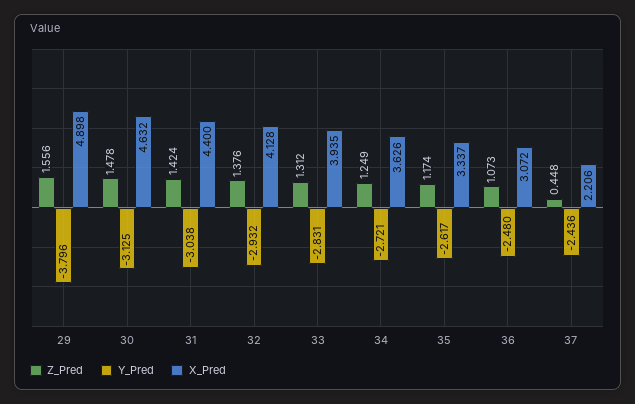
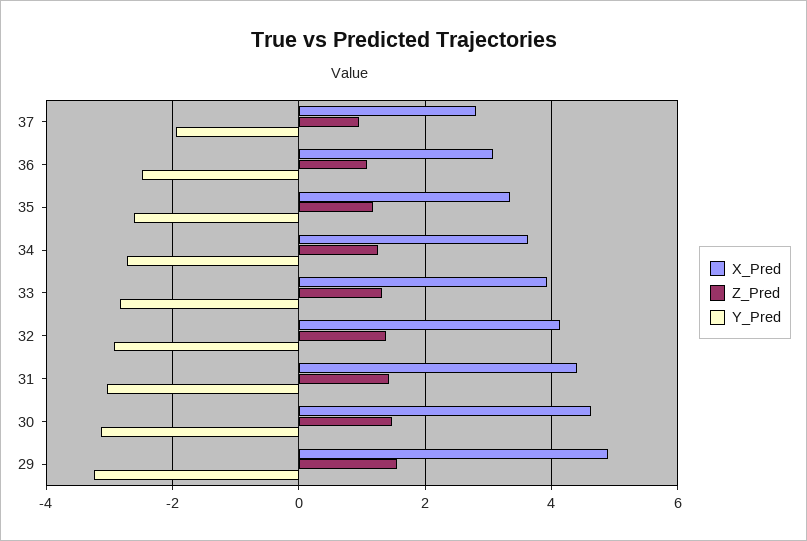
  {
    "Z_Pred": {
      "29": 1.556,
      "30": 1.478,
      "31": 1.424,
      "32": 1.376,
      "33": 1.312,
      "34": 1.249,
      "35": 1.174,
      "36": 1.073,
-     "37": 0.448
+     "37": 1
    },
    "Y_Pred": {
-     "29": -3.796,
+     "29": -3.2,
      "30": -3.125,
      "31": -3.038,
      "32": -2.932,
      "33": -2.831,
      "34": -2.721,
      "35": -2.617,
      "36": -2.48,
-     "37": -2.436
+     "37": -2
    },
    "X_Pred": {
      "29": 4.898,
      "30": 4.632,
      "31": 4.4,
      "32": 4.128,
      "33": 3.935,
      "34": 3.626,
      "35": 3.337,
      "36": 3.072,
-     "37": 2.206
+     "37": 2.8
    }
  }

